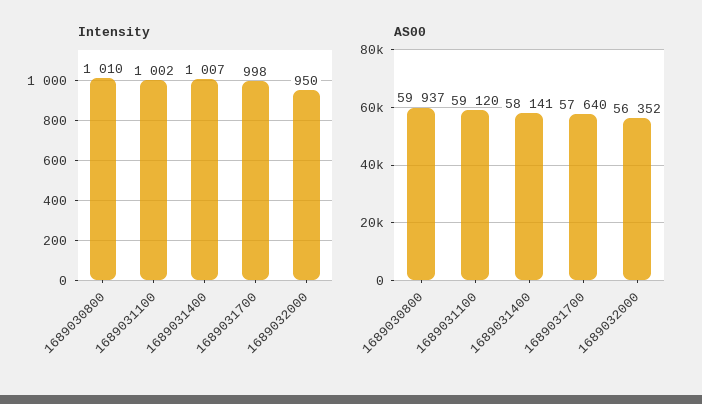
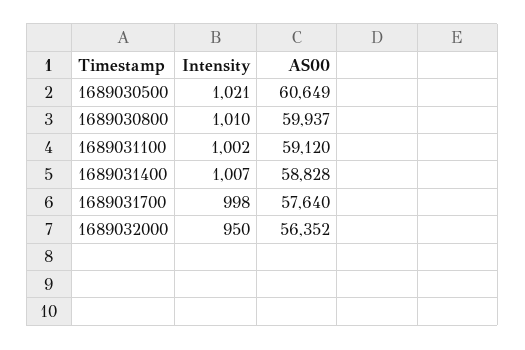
  {
    "Intensity": {
      "1689030800": 1010,
      "1689031100": 1002,
      "1689031400": 1007,
      "1689031700": 998,
-     "1689032000": 950
+     "1689032000": 950,
+     "1689030500": 1021
    },
    "AS00": {
      "1689030800": 59937,
      "1689031100": 59120,
-     "1689031400": 58141,
+     "1689031400": 58828,
      "1689031700": 57640,
-     "1689032000": 56352
+     "1689032000": 56352,
+     "1689030500": 60649
    }
  }

